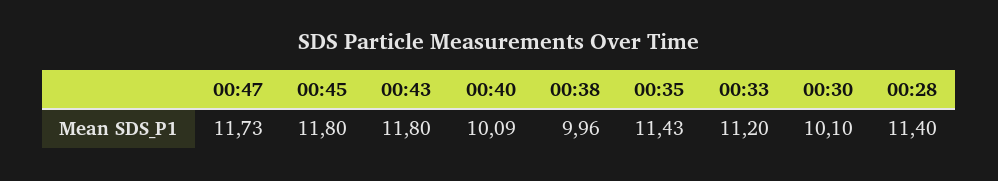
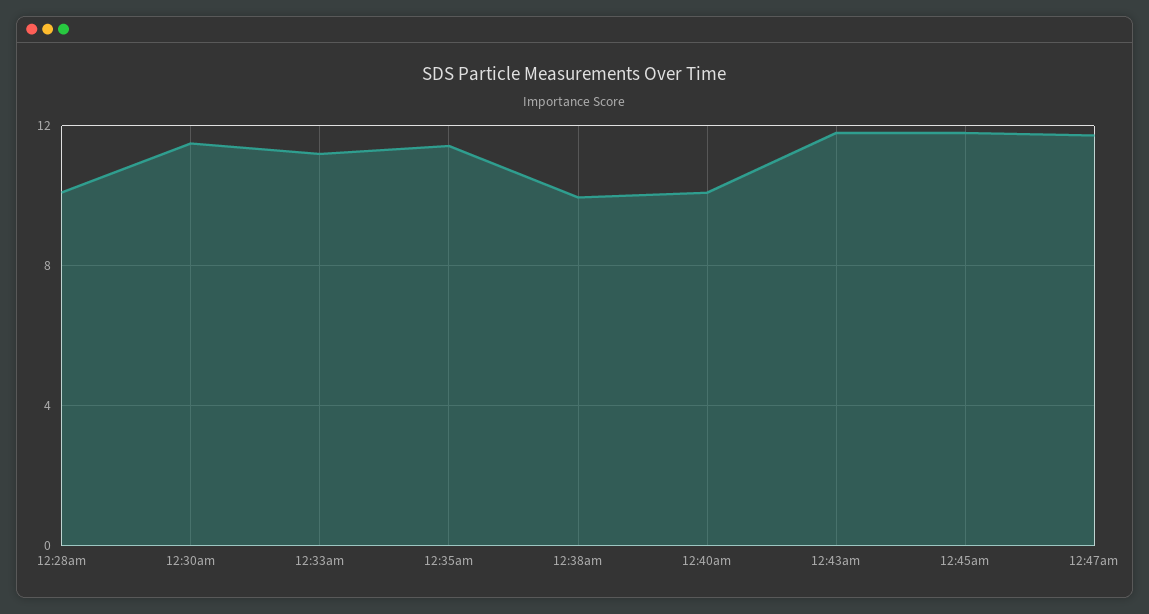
  {
    "00:47": 11.73,
    "00:45": 11.8,
    "00:43": 11.8,
    "00:40": 10.09,
    "00:38": 9.96,
    "00:35": 11.43,
    "00:33": 11.2,
-   "00:30": 10.1,
+   "00:30": 11.5,
-   "00:28": 11.4
+   "00:28": 10
  }

